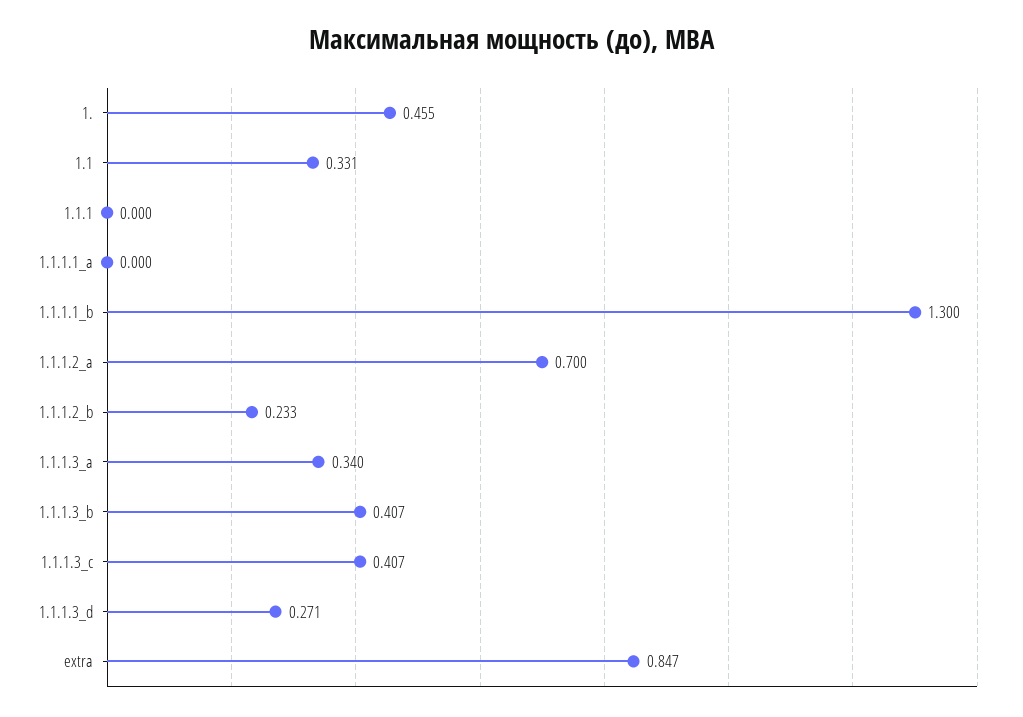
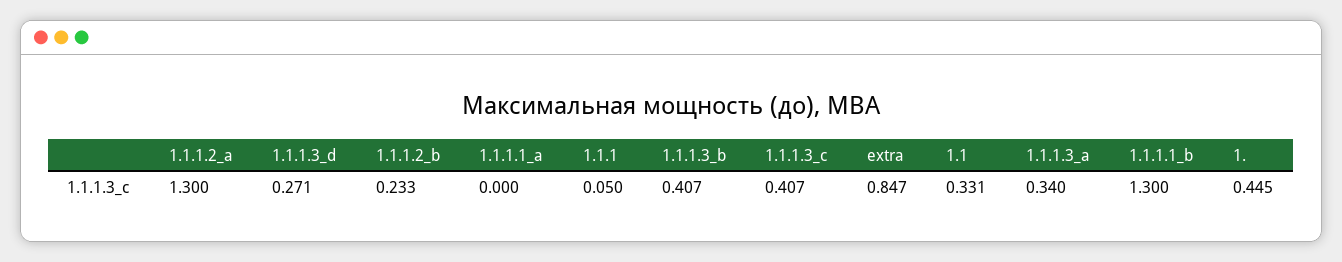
  {
-   "1.": 0.455,
+   "1.": 0.445,
    "1.1": 0.331,
-   "1.1.1": 0,
+   "1.1.1": 0.05,
    "1.1.1.1_a": 0,
    "1.1.1.1_b": 1.3,
-   "1.1.1.2_a": 0.7,
+   "1.1.1.2_a": 1.3,
    "1.1.1.2_b": 0.233,
    "1.1.1.3_a": 0.34,
    "1.1.1.3_b": 0.407,
    "1.1.1.3_c": 0.407,
    "1.1.1.3_d": 0.271,
    "extra": 0.847
  }

